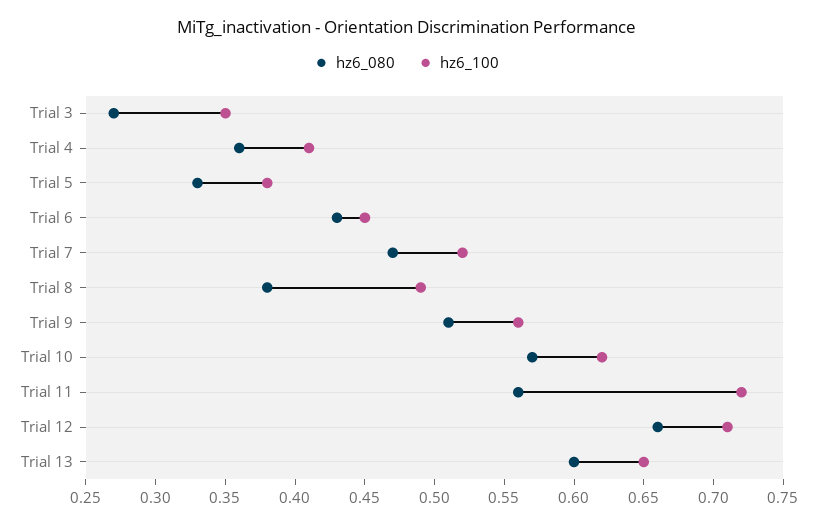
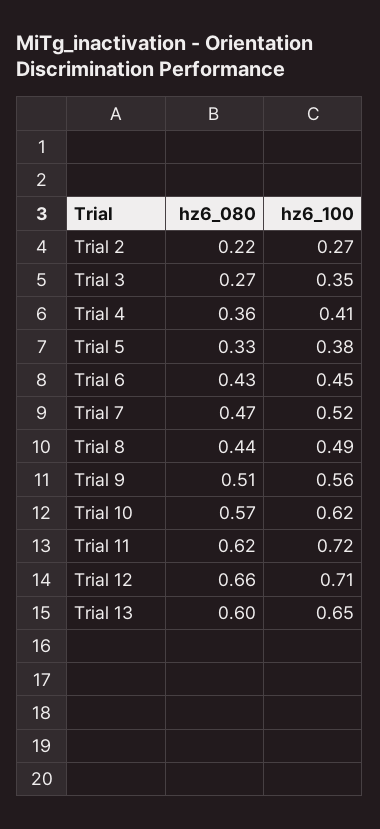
  {
    "hz6_080": {
      "Trial 3": 0.27,
      "Trial 4": 0.36,
      "Trial 5": 0.33,
      "Trial 6": 0.43,
      "Trial 7": 0.47,
-     "Trial 8": 0.38,
+     "Trial 8": 0.44,
      "Trial 9": 0.51,
      "Trial 10": 0.57,
-     "Trial 11": 0.56,
+     "Trial 11": 0.62,
      "Trial 12": 0.66,
-     "Trial 13": 0.6
+     "Trial 13": 0.6,
+     "Trial 2": 0.22
    },
    "hz6_100": {
      "Trial 3": 0.35,
      "Trial 4": 0.41,
      "Trial 5": 0.38,
      "Trial 6": 0.45,
      "Trial 7": 0.52,
      "Trial 8": 0.49,
      "Trial 9": 0.56,
      "Trial 10": 0.62,
      "Trial 11": 0.72,
      "Trial 12": 0.71,
-     "Trial 13": 0.65
+     "Trial 13": 0.65,
+     "Trial 2": 0.27
    }
  }

